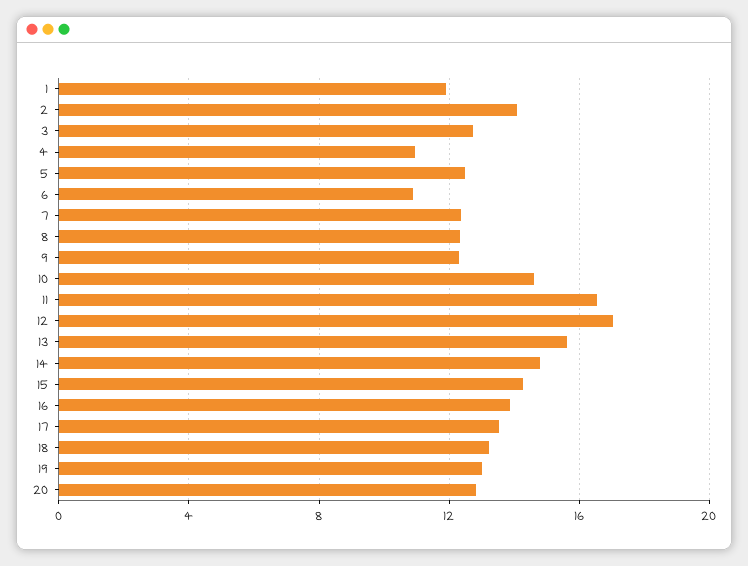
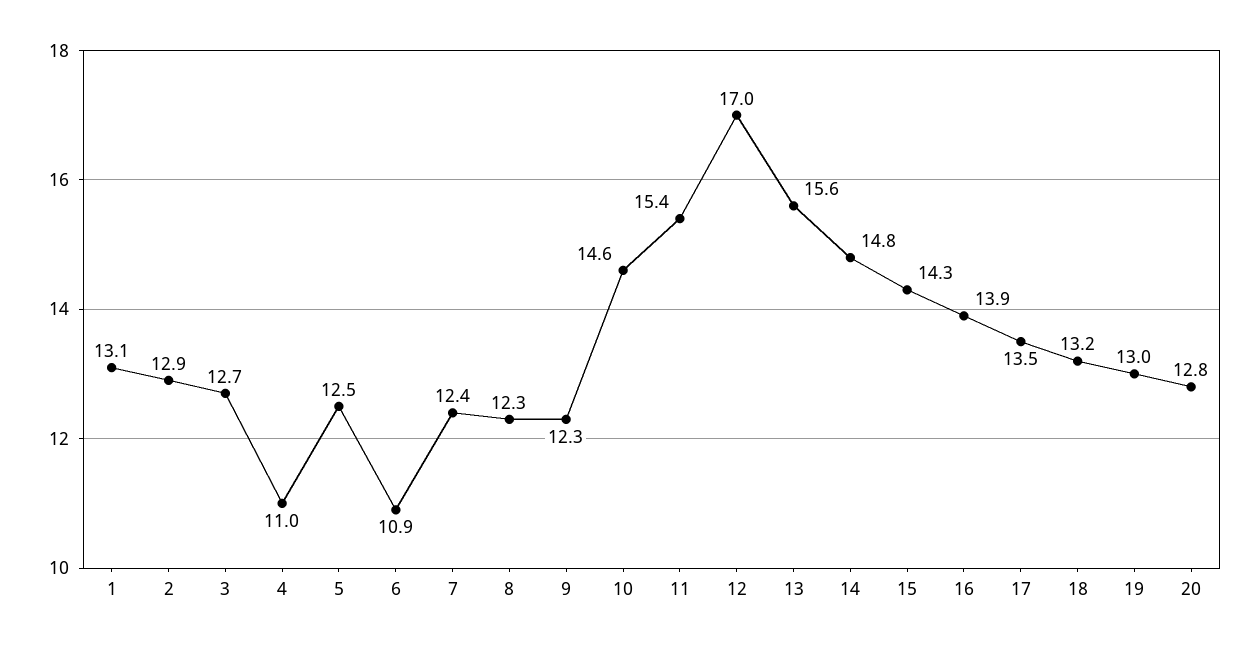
  {
-   "1": 12,
+   "1": 13.1,
-   "2": 14,
+   "2": 12.9,
    "3": 12.7,
    "4": 11,
    "5": 12.5,
    "6": 10.9,
    "7": 12.4,
    "8": 12.3,
    "9": 12.3,
    "10": 14.6,
-   "11": 16.5,
+   "11": 15.4,
    "12": 17,
    "13": 15.6,
    "14": 14.8,
    "15": 14.3,
    "16": 13.9,
    "17": 13.5,
    "18": 13.2,
    "19": 13,
    "20": 12.8
  }

